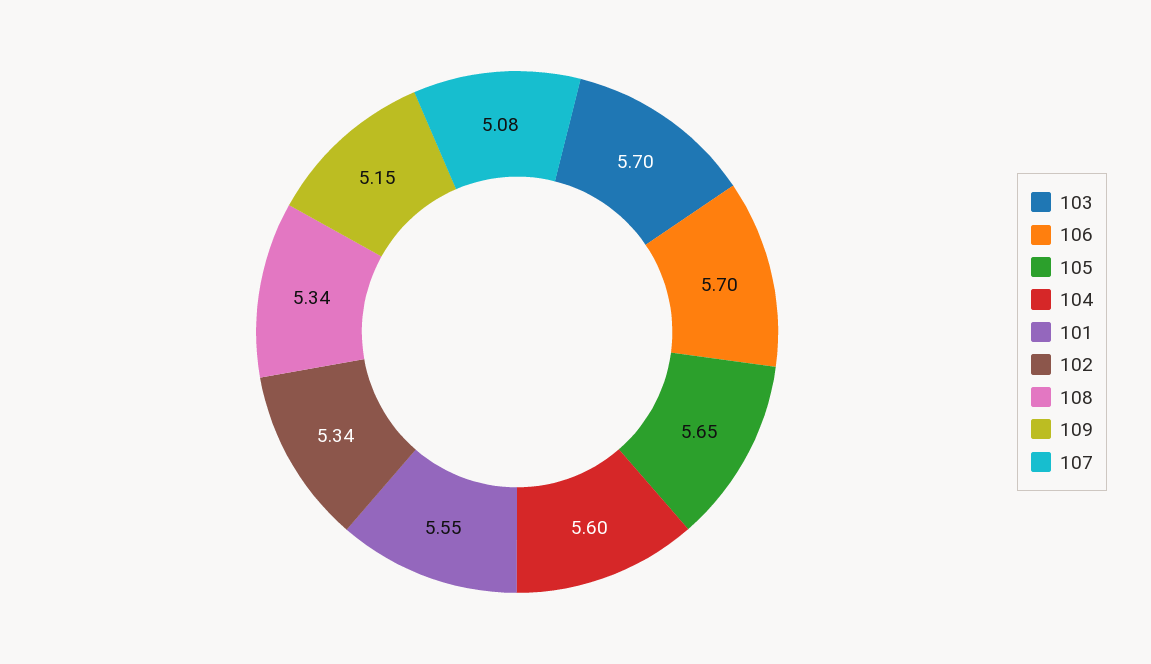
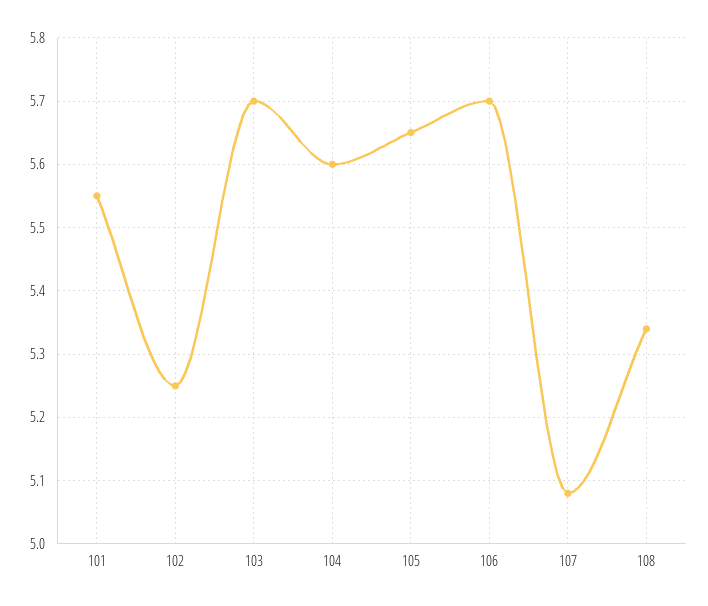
  {
    "103": 5.7,
    "106": 5.7,
    "105": 5.65,
    "104": 5.6,
    "101": 5.55,
-   "102": 5.34,
+   "102": 5.25,
    "108": 5.34,
-   "109": 5.15,
    "107": 5.08
  }

